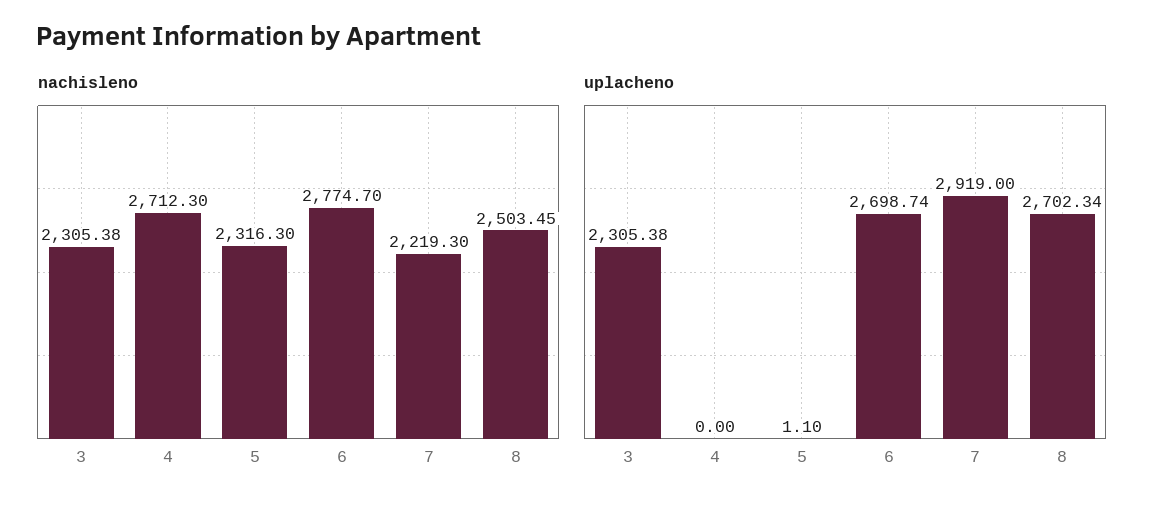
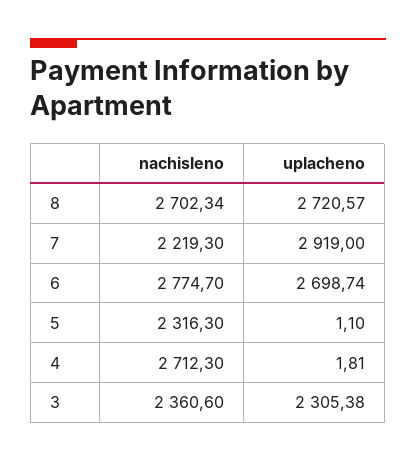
  {
    "nachisleno": {
-     "3": 2305.38,
+     "3": 2360.6,
      "4": 2712.3,
      "5": 2316.3,
      "6": 2774.7,
      "7": 2219.3,
-     "8": 2503.45
+     "8": 2702.34
    },
    "uplacheno": {
      "3": 2305.38,
-     "4": 0,
+     "4": 1.81,
      "5": 1.1,
      "6": 2698.74,
      "7": 2919,
-     "8": 2702.34
+     "8": 2720.57
    }
  }

